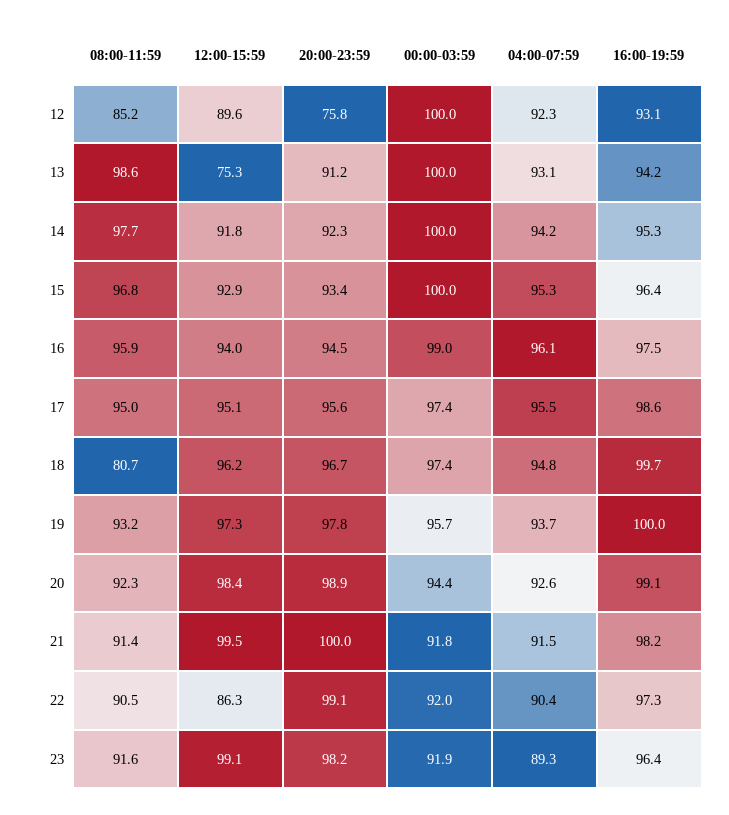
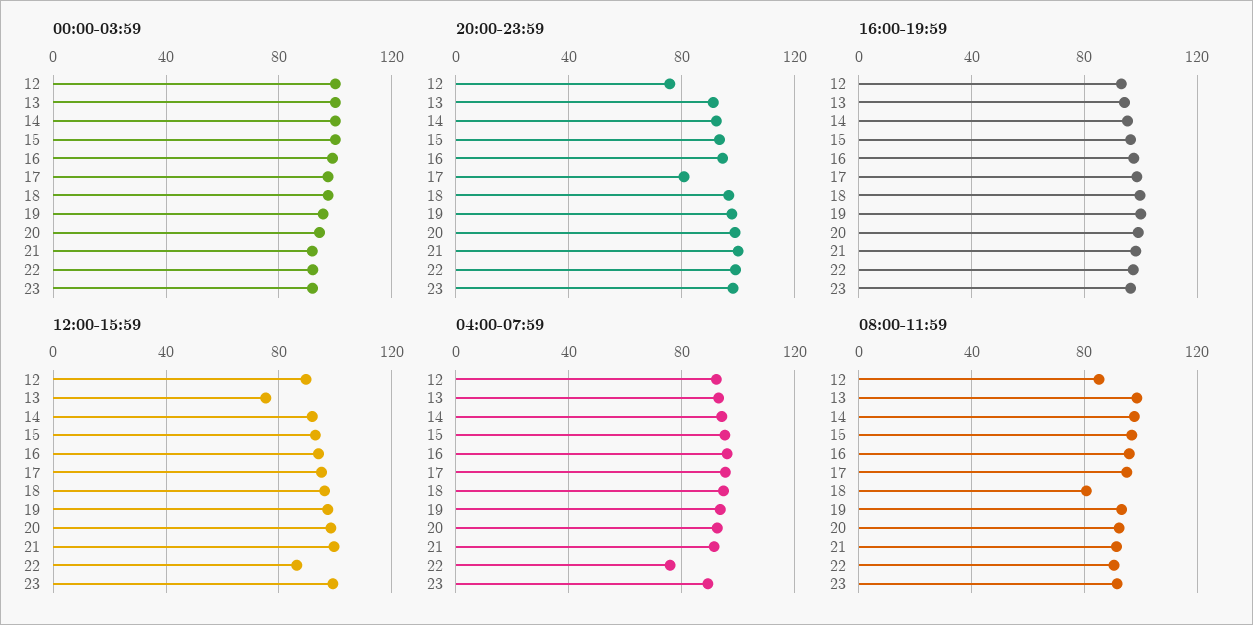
  {
    "08:00-11:59": {
      "12": 85.2,
      "13": 98.6,
      "14": 97.7,
      "15": 96.8,
      "16": 95.9,
      "17": 95,
      "18": 80.7,
      "19": 93.2,
      "20": 92.3,
      "21": 91.4,
      "22": 90.5,
      "23": 91.6
    },
    "12:00-15:59": {
      "12": 89.6,
      "13": 75.3,
      "14": 91.8,
      "15": 92.9,
      "16": 94,
      "17": 95.1,
      "18": 96.2,
      "19": 97.3,
      "20": 98.4,
      "21": 99.5,
      "22": 86.3,
      "23": 99.1
    },
    "20:00-23:59": {
      "12": 75.8,
      "13": 91.2,
      "14": 92.3,
      "15": 93.4,
      "16": 94.5,
-     "17": 95.6,
+     "17": 80,
      "18": 96.7,
      "19": 97.8,
      "20": 98.9,
      "21": 100,
      "22": 99.1,
      "23": 98.2
    },
    "00:00-03:59": {
      "12": 100,
      "13": 100,
      "14": 100,
      "15": 100,
      "16": 99,
      "17": 97.4,
      "18": 97.4,
      "19": 95.7,
      "20": 94.4,
      "21": 91.8,
      "22": 92,
      "23": 91.9
    },
    "04:00-07:59": {
      "12": 92.3,
      "13": 93.1,
      "14": 94.2,
      "15": 95.3,
      "16": 96.1,
      "17": 95.5,
      "18": 94.8,
      "19": 93.7,
      "20": 92.6,
      "21": 91.5,
-     "22": 90.4,
+     "22": 75,
      "23": 89.3
    },
    "16:00-19:59": {
      "12": 93.1,
      "13": 94.2,
      "14": 95.3,
      "15": 96.4,
      "16": 97.5,
      "17": 98.6,
      "18": 99.7,
      "19": 100,
      "20": 99.1,
      "21": 98.2,
      "22": 97.3,
      "23": 96.4
    }
  }

